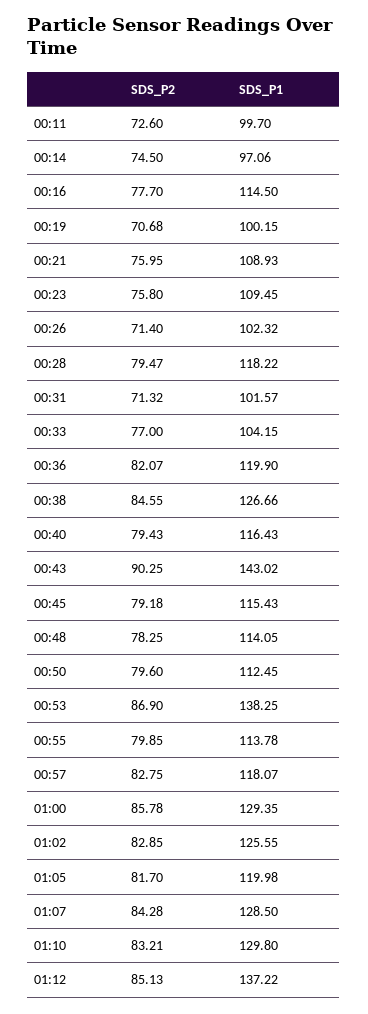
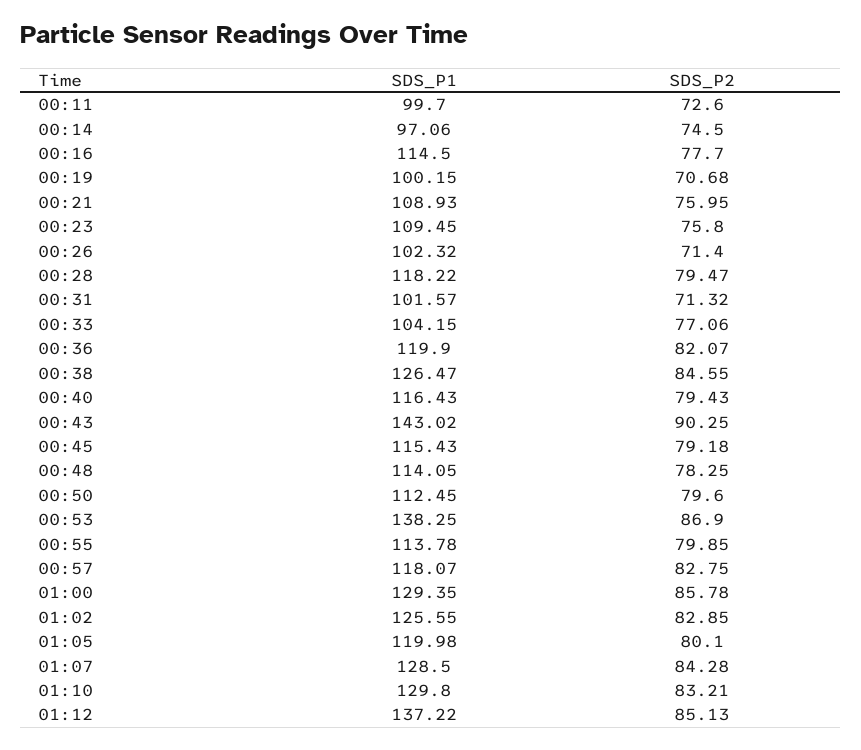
  {
    "SDS_P2": {
      "00:11": 72.6,
      "00:14": 74.5,
      "00:16": 77.7,
      "00:19": 70.68,
      "00:21": 75.95,
      "00:23": 75.8,
      "00:26": 71.4,
      "00:28": 79.47,
      "00:31": 71.32,
-     "00:33": 77,
+     "00:33": 77.06,
      "00:36": 82.07,
      "00:38": 84.55,
      "00:40": 79.43,
      "00:43": 90.25,
      "00:45": 79.18,
      "00:48": 78.25,
      "00:50": 79.6,
      "00:53": 86.9,
      "00:55": 79.85,
      "00:57": 82.75,
      "01:00": 85.78,
      "01:02": 82.85,
-     "01:05": 81.7,
+     "01:05": 80.1,
      "01:07": 84.28,
      "01:10": 83.21,
      "01:12": 85.13
    },
    "SDS_P1": {
      "00:11": 99.7,
      "00:14": 97.06,
      "00:16": 114.5,
      "00:19": 100.15,
      "00:21": 108.93,
      "00:23": 109.45,
      "00:26": 102.32,
      "00:28": 118.22,
      "00:31": 101.57,
      "00:33": 104.15,
      "00:36": 119.9,
-     "00:38": 126.66,
+     "00:38": 126.47,
      "00:40": 116.43,
      "00:43": 143.02,
      "00:45": 115.43,
      "00:48": 114.05,
      "00:50": 112.45,
      "00:53": 138.25,
      "00:55": 113.78,
      "00:57": 118.07,
      "01:00": 129.35,
      "01:02": 125.55,
      "01:05": 119.98,
      "01:07": 128.5,
      "01:10": 129.8,
      "01:12": 137.22
    }
  }

